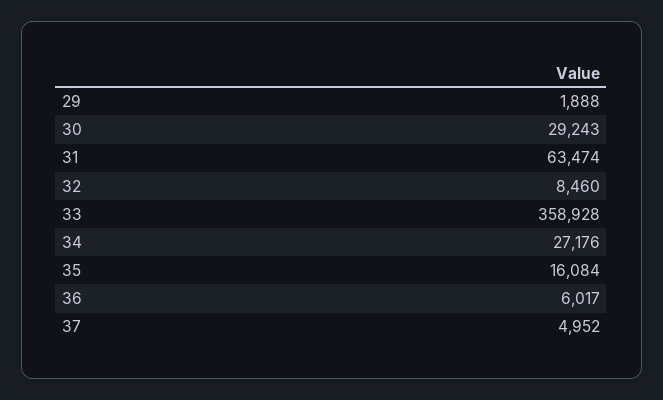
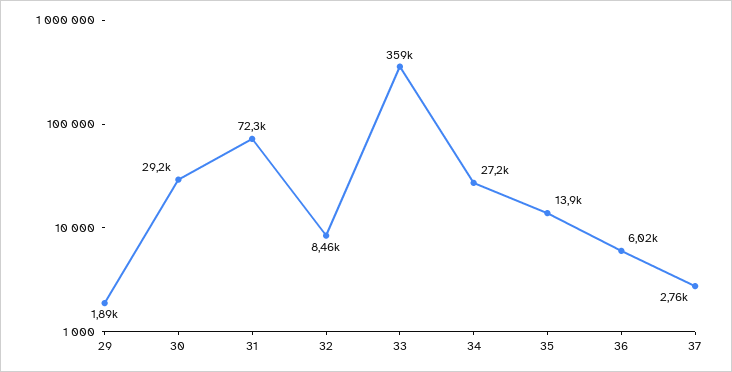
  {
    "29": 1888,
    "30": 29243,
-   "31": 63474,
+   "31": 72300,
    "32": 8460,
    "33": 358928,
    "34": 27176,
-   "35": 16084,
+   "35": 13900,
    "36": 6017,
-   "37": 4952
+   "37": 2760
  }

